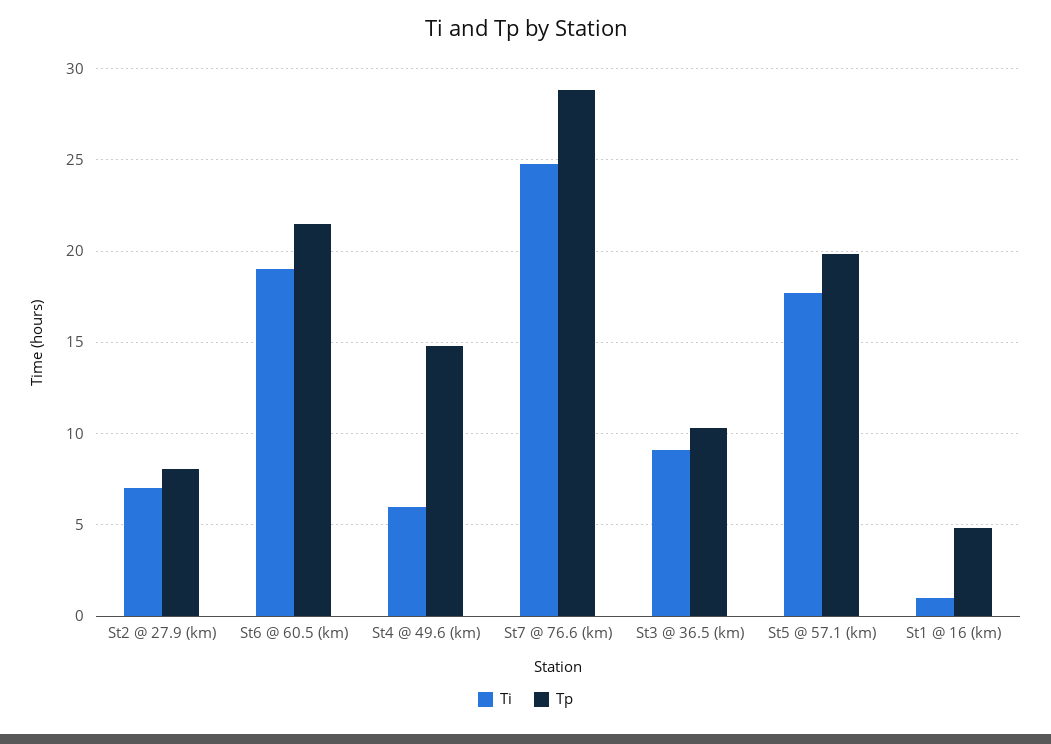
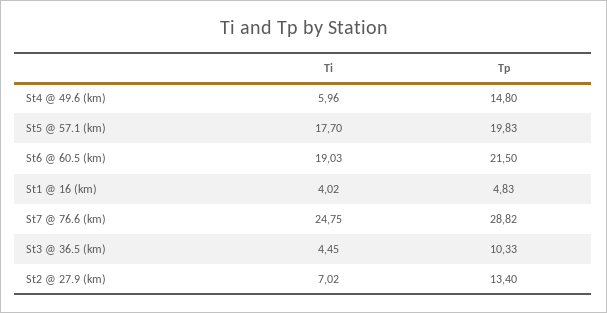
  {
    "Ti": {
      "St2 @ 27.9 (km)": 7.02,
      "St6 @ 60.5 (km)": 19.03,
      "St4 @ 49.6 (km)": 5.96,
      "St7 @ 76.6 (km)": 24.75,
-     "St3 @ 36.5 (km)": 9,
+     "St3 @ 36.5 (km)": 4.45,
      "St5 @ 57.1 (km)": 17.7,
-     "St1 @ 16 (km)": 1
+     "St1 @ 16 (km)": 4.02
    },
    "Tp": {
-     "St2 @ 27.9 (km)": 8,
+     "St2 @ 27.9 (km)": 13.4,
      "St6 @ 60.5 (km)": 21.5,
      "St4 @ 49.6 (km)": 14.8,
      "St7 @ 76.6 (km)": 28.82,
      "St3 @ 36.5 (km)": 10.33,
      "St5 @ 57.1 (km)": 19.83,
      "St1 @ 16 (km)": 4.83
    }
  }

